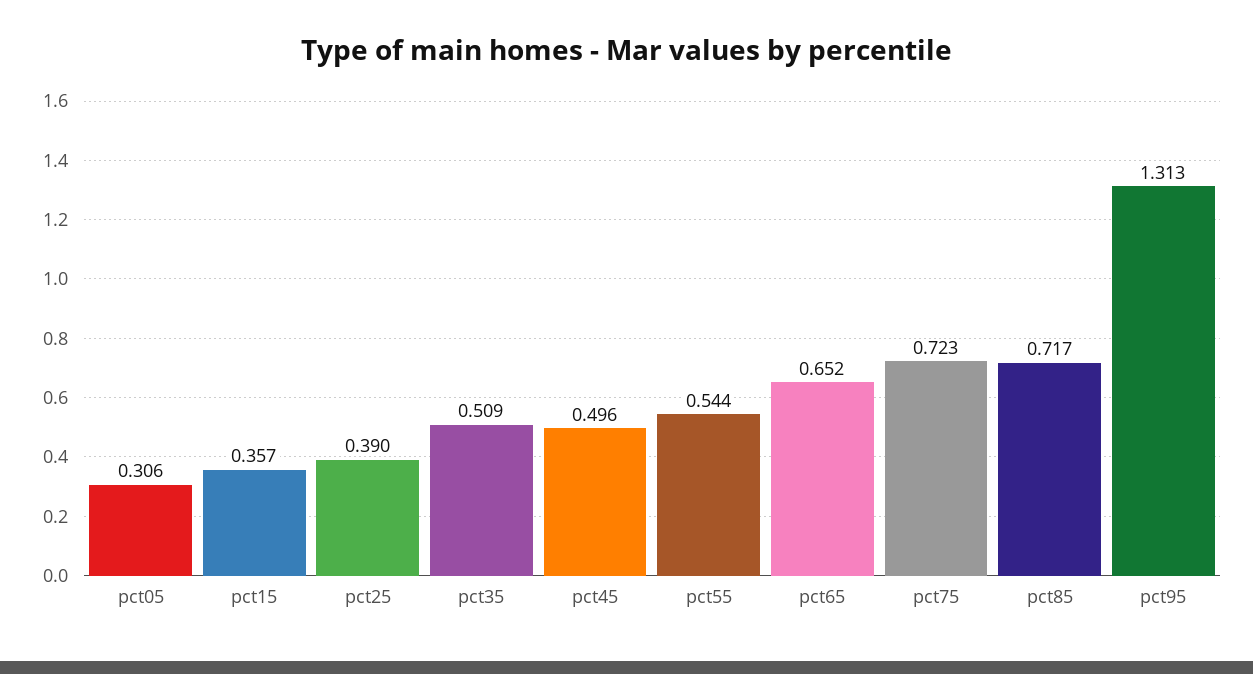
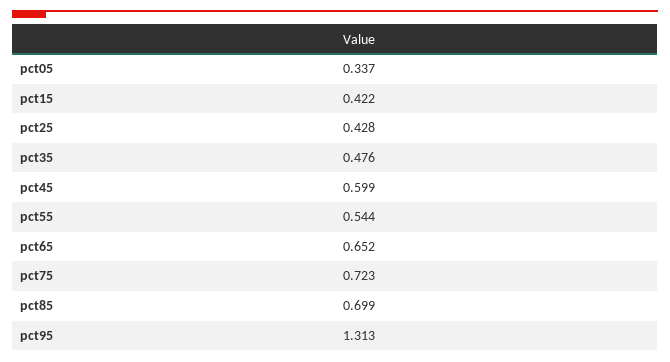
  {
-   "pct05": 0.306,
+   "pct05": 0.337,
-   "pct15": 0.357,
+   "pct15": 0.422,
-   "pct25": 0.39,
+   "pct25": 0.428,
-   "pct35": 0.509,
+   "pct35": 0.476,
-   "pct45": 0.496,
+   "pct45": 0.599,
    "pct55": 0.544,
    "pct65": 0.652,
    "pct75": 0.723,
-   "pct85": 0.717,
+   "pct85": 0.699,
    "pct95": 1.313
  }

